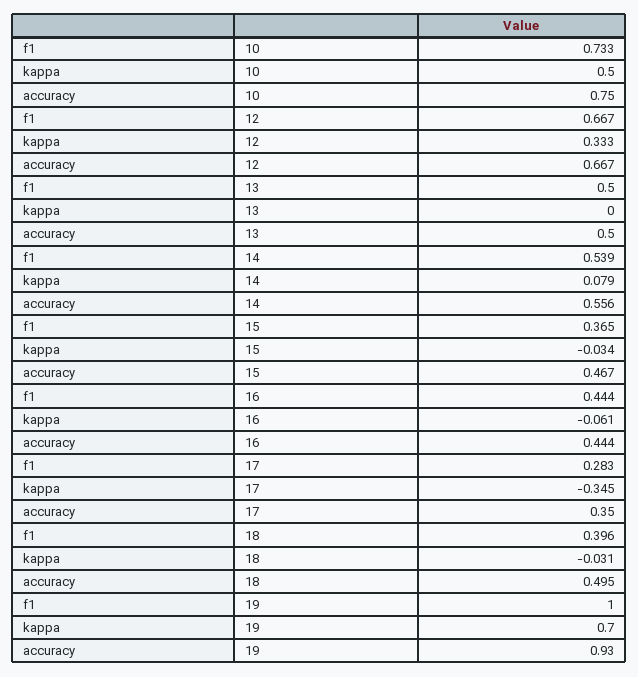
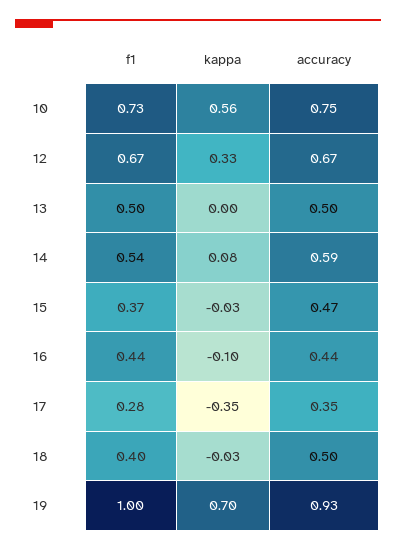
  {
    "f1": {
      "10": 0.733,
      "12": 0.667,
      "13": 0.5,
      "14": 0.539,
      "15": 0.365,
      "16": 0.444,
      "17": 0.283,
      "18": 0.396,
      "19": 1
    },
    "kappa": {
-     "10": 0.5,
+     "10": 0.56,
      "12": 0.333,
      "13": 0,
      "14": 0.079,
      "15": -0.034,
-     "16": -0.061,
+     "16": -0.1,
      "17": -0.345,
      "18": -0.031,
      "19": 0.7
    },
    "accuracy": {
      "10": 0.75,
      "12": 0.667,
      "13": 0.5,
-     "14": 0.556,
+     "14": 0.59,
      "15": 0.467,
      "16": 0.444,
      "17": 0.35,
      "18": 0.495,
      "19": 0.93
    }
  }

